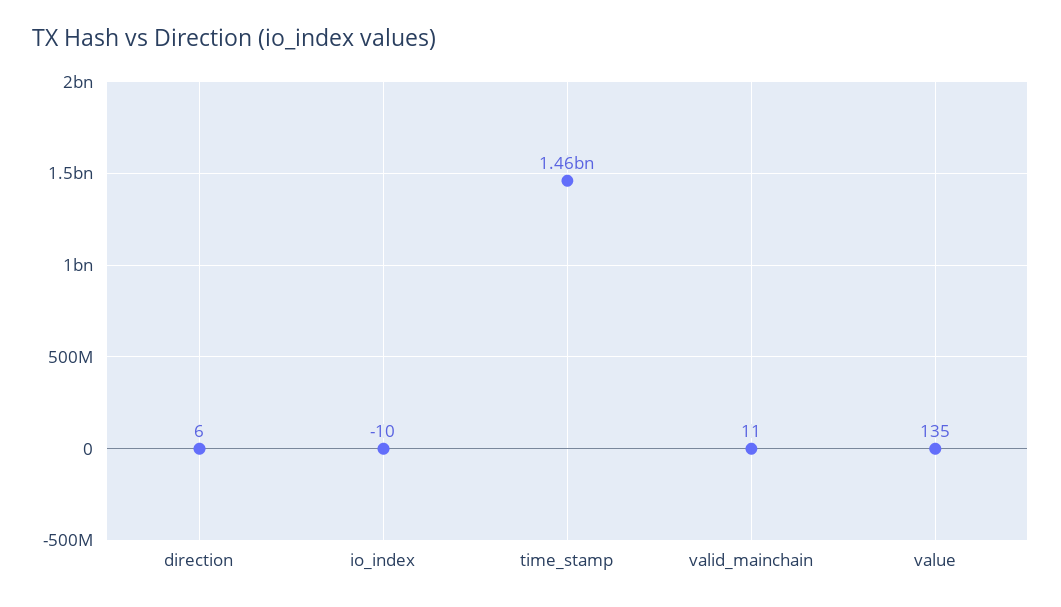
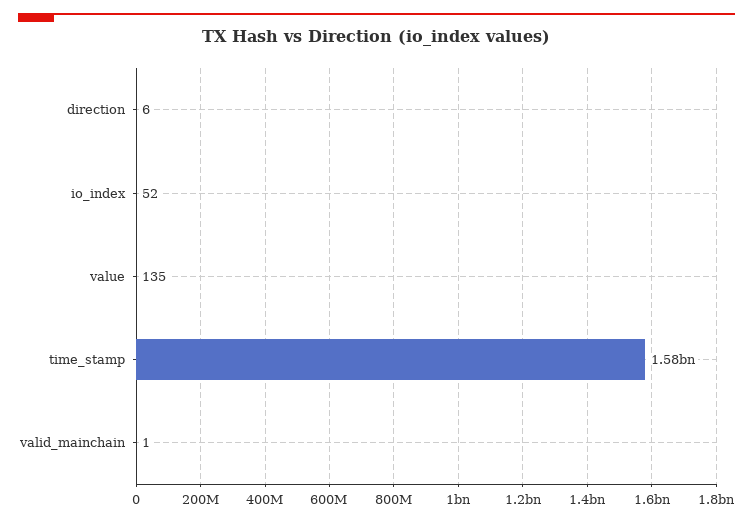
  {
    "direction": 6,
-   "io_index": -10,
+   "io_index": 52,
-   "time_stamp": 1460000000,
+   "time_stamp": 1580000000,
-   "valid_mainchain": 11,
+   "valid_mainchain": 1,
    "value": 135
  }

